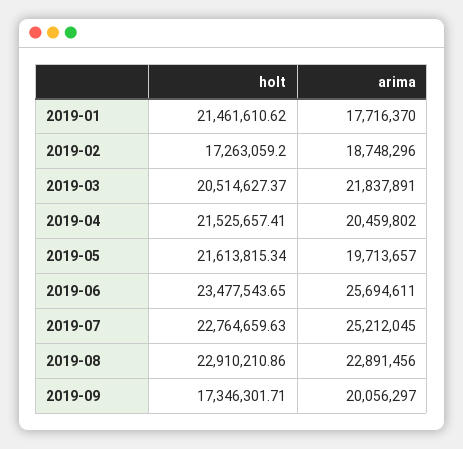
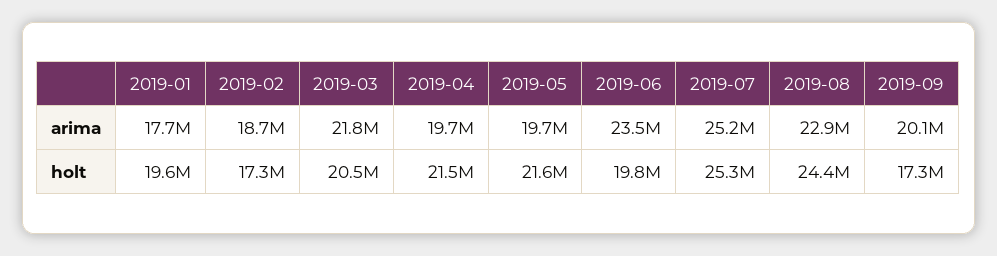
  {
    "holt": {
-     "2019-01": 21461610.62,
+     "2019-01": 19600000,
      "2019-02": 17263059.2,
      "2019-03": 20514627.37,
      "2019-04": 21525657.41,
      "2019-05": 21613815.34,
-     "2019-06": 23477543.65,
+     "2019-06": 19800000,
-     "2019-07": 22764659.63,
+     "2019-07": 25300000,
-     "2019-08": 22910210.86,
+     "2019-08": 24400000,
      "2019-09": 17346301.71
    },
    "arima": {
      "2019-01": 17716370,
      "2019-02": 18748296,
      "2019-03": 21837891,
-     "2019-04": 20459802,
+     "2019-04": 19700000,
      "2019-05": 19713657,
-     "2019-06": 25694611,
+     "2019-06": 23500000,
      "2019-07": 25212045,
      "2019-08": 22891456,
      "2019-09": 20056297
    }
  }

